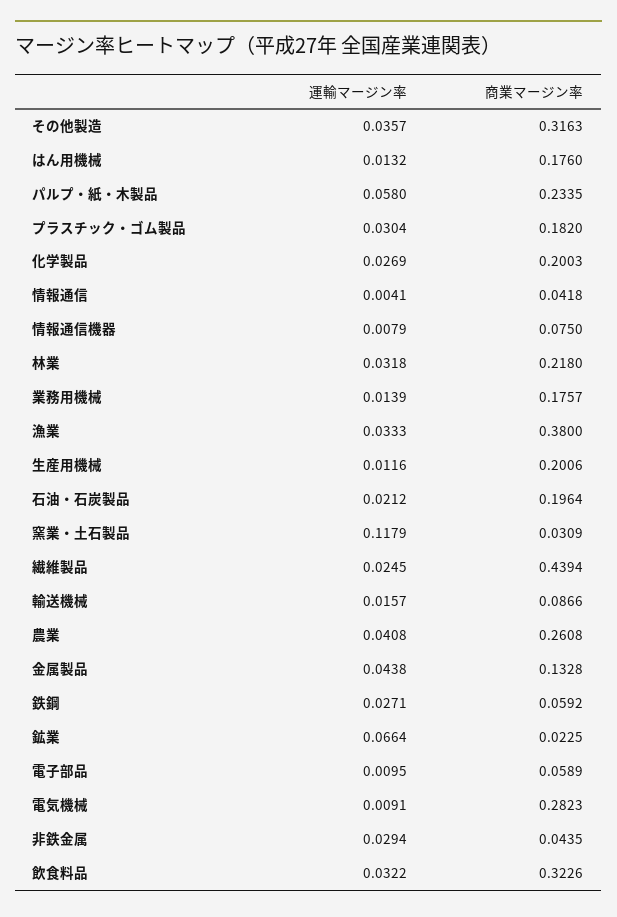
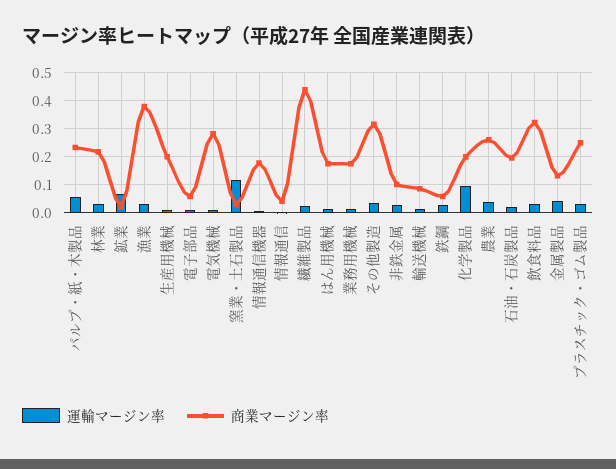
  {
    "運輸マージン率": {
      "その他製造": 0.0357,
      "はん用機械": 0.0132,
      "パルプ・紙・木製品": 0.058,
      "プラスチック・ゴム製品": 0.0304,
-     "化学製品": 0.0269,
+     "化学製品": 0.1,
      "情報通信": 0.0041,
      "情報通信機器": 0.0079,
      "林業": 0.0318,
      "業務用機械": 0.0139,
      "漁業": 0.0333,
      "生産用機械": 0.0116,
      "石油・石炭製品": 0.0212,
      "窯業・土石製品": 0.1179,
      "繊維製品": 0.0245,
      "輸送機械": 0.0157,
      "農業": 0.0408,
      "金属製品": 0.0438,
      "鉄鋼": 0.0271,
      "鉱業": 0.0664,
      "電子部品": 0.0095,
      "電気機械": 0.0091,
      "非鉄金属": 0.0294,
      "飲食料品": 0.0322
    },
    "商業マージン率": {
      "その他製造": 0.3163,
      "はん用機械": 0.176,
      "パルプ・紙・木製品": 0.2335,
-     "プラスチック・ゴム製品": 0.182,
+     "プラスチック・ゴム製品": 0.25,
      "化学製品": 0.2003,
      "情報通信": 0.0418,
-     "情報通信機器": 0.075,
+     "情報通信機器": 0.175,
      "林業": 0.218,
      "業務用機械": 0.1757,
      "漁業": 0.38,
      "生産用機械": 0.2006,
      "石油・石炭製品": 0.1964,
      "窯業・土石製品": 0.0309,
      "繊維製品": 0.4394,
      "輸送機械": 0.0866,
      "農業": 0.2608,
      "金属製品": 0.1328,
      "鉄鋼": 0.0592,
      "鉱業": 0.0225,
      "電子部品": 0.0589,
      "電気機械": 0.2823,
-     "非鉄金属": 0.0435,
+     "非鉄金属": 0.1,
      "飲食料品": 0.3226
    }
  }

